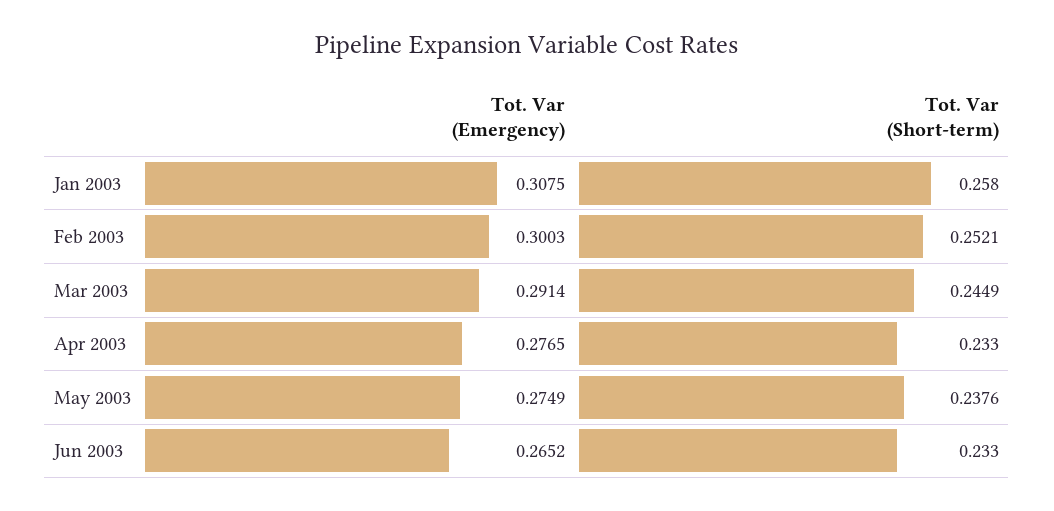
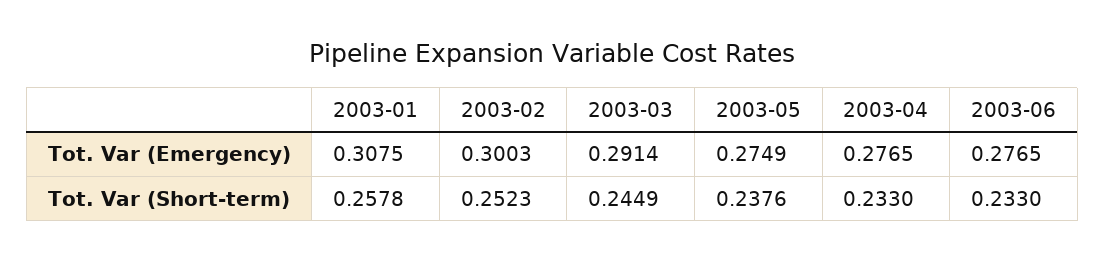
  {
    "Tot. Var (Emergency)": {
      "Jan 2003": 0.3075,
      "Feb 2003": 0.3003,
      "Mar 2003": 0.2914,
      "Apr 2003": 0.2765,
      "May 2003": 0.2749,
-     "Jun 2003": 0.2652
+     "Jun 2003": 0.2765
    },
    "Tot. Var (Short-term)": {
-     "Jan 2003": 0.258,
+     "Jan 2003": 0.2578,
-     "Feb 2003": 0.2521,
+     "Feb 2003": 0.2523,
      "Mar 2003": 0.2449,
      "Apr 2003": 0.233,
      "May 2003": 0.2376,
      "Jun 2003": 0.233
    }
  }

